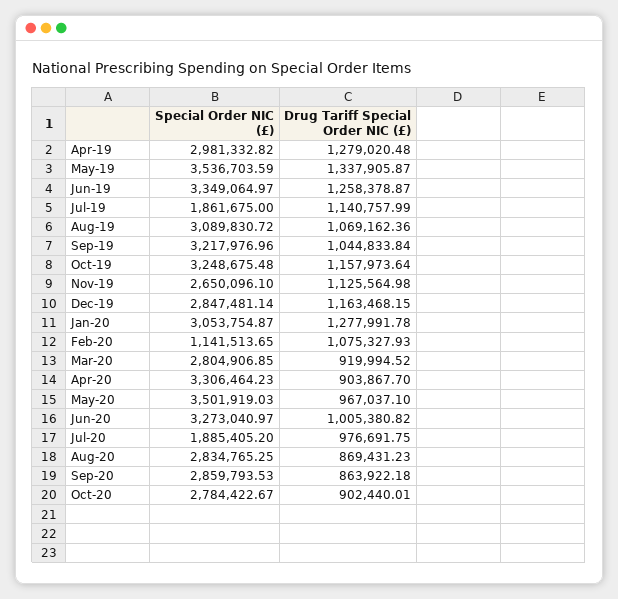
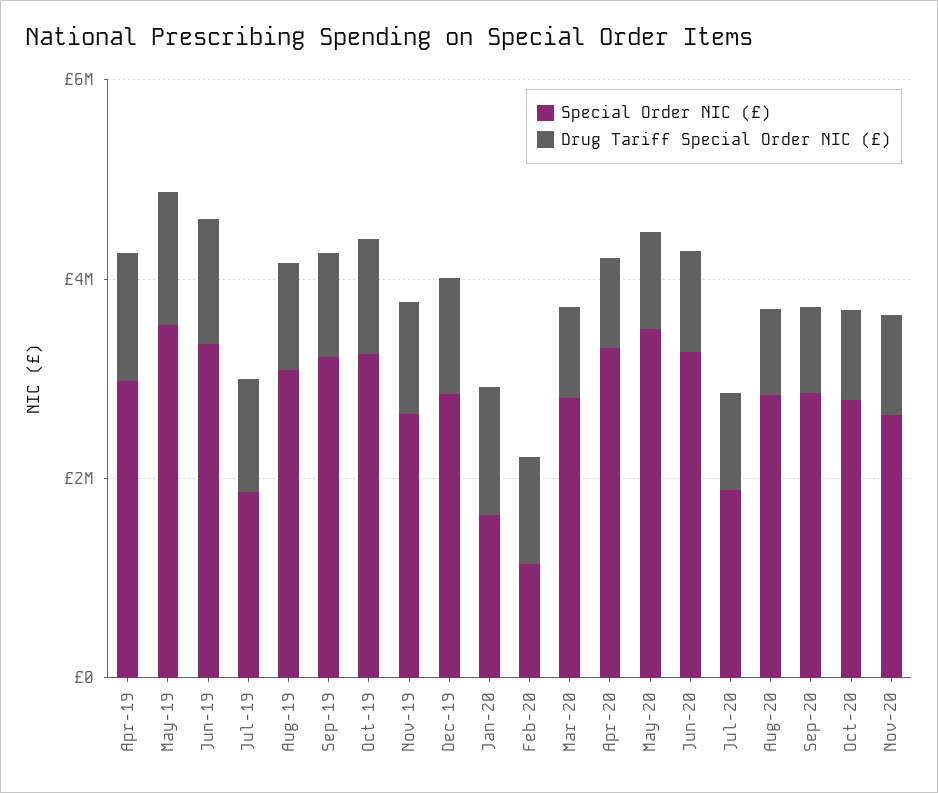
  {
    "Special Order NIC (£)": {
      "Apr-19": 2981332.82,
      "May-19": 3536703.59,
      "Jun-19": 3349064.97,
      "Jul-19": 1861675,
      "Aug-19": 3089830.72,
      "Sep-19": 3217976.96,
      "Oct-19": 3248675.48,
      "Nov-19": 2650096.1,
      "Dec-19": 2847481.14,
-     "Jan-20": 3053754.87,
+     "Jan-20": 1500000,
      "Feb-20": 1141513.65,
      "Mar-20": 2804906.85,
      "Apr-20": 3306464.23,
      "May-20": 3501919.03,
      "Jun-20": 3273040.97,
      "Jul-20": 1885405.2,
      "Aug-20": 2834765.25,
      "Sep-20": 2859793.53,
-     "Oct-20": 2784422.67
+     "Oct-20": 2784422.67,
+     "Nov-20": 2500000
    },
    "Drug Tariff Special Order NIC (£)": {
      "Apr-19": 1279020.48,
      "May-19": 1337905.87,
      "Jun-19": 1258378.87,
      "Jul-19": 1140757.99,
      "Aug-19": 1069162.36,
      "Sep-19": 1044833.84,
      "Oct-19": 1157973.64,
      "Nov-19": 1125564.98,
      "Dec-19": 1163468.15,
      "Jan-20": 1277991.78,
      "Feb-20": 1075327.93,
      "Mar-20": 919994.52,
      "Apr-20": 903867.7,
      "May-20": 967037.1,
      "Jun-20": 1005380.82,
      "Jul-20": 976691.75,
      "Aug-20": 869431.23,
      "Sep-20": 863922.18,
-     "Oct-20": 902440.01
+     "Oct-20": 902440.01,
+     "Nov-20": 1000000
    }
  }

